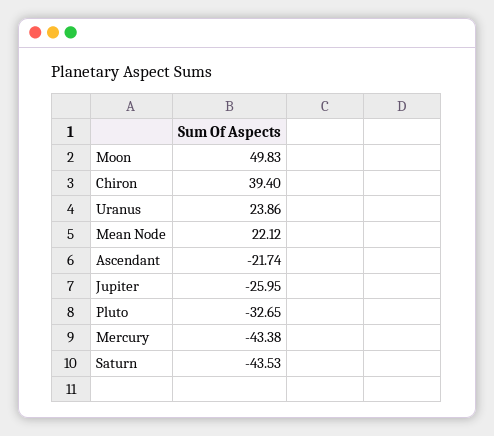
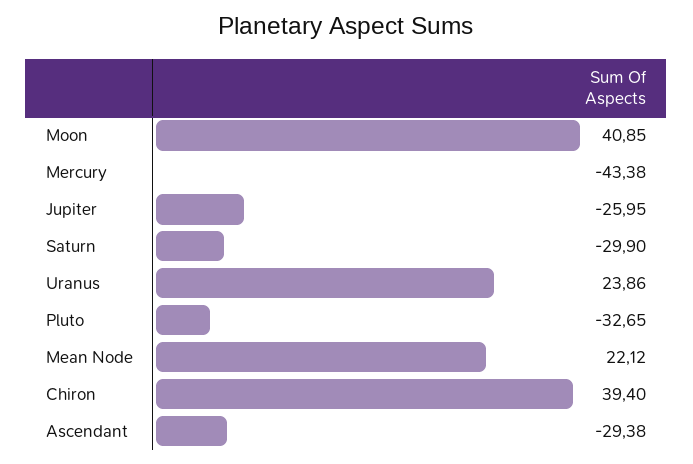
  {
-   "Moon": 49.83,
+   "Moon": 40.85,
    "Chiron": 39.4,
    "Uranus": 23.86,
    "Mean Node": 22.12,
-   "Ascendant": -21.74,
+   "Ascendant": -29.38,
    "Jupiter": -25.95,
    "Pluto": -32.65,
    "Mercury": -43.38,
-   "Saturn": -43.53
+   "Saturn": -29.9
  }

